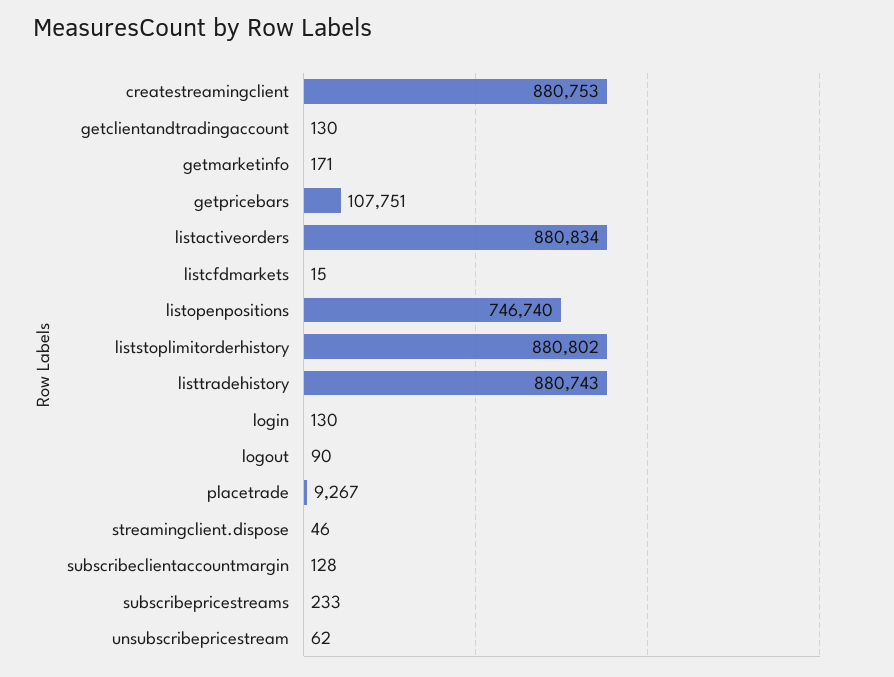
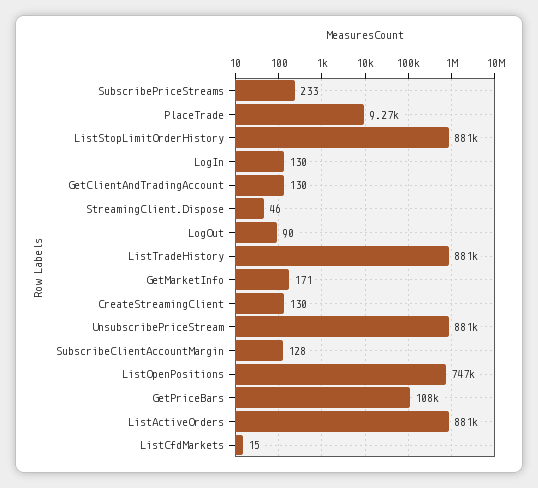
  {
-   "createstreamingclient": 880753,
+   "createstreamingclient": 130,
    "getclientandtradingaccount": 130,
    "getmarketinfo": 171,
    "getpricebars": 107751,
    "listactiveorders": 880834,
    "listcfdmarkets": 15,
    "listopenpositions": 746740,
    "liststoplimitorderhistory": 880802,
    "listtradehistory": 880743,
    "login": 130,
    "logout": 90,
    "placetrade": 9267,
    "streamingclient.dispose": 46,
    "subscribeclientaccountmargin": 128,
    "subscribepricestreams": 233,
-   "unsubscribepricestream": 62
+   "unsubscribepricestream": 881000
  }

